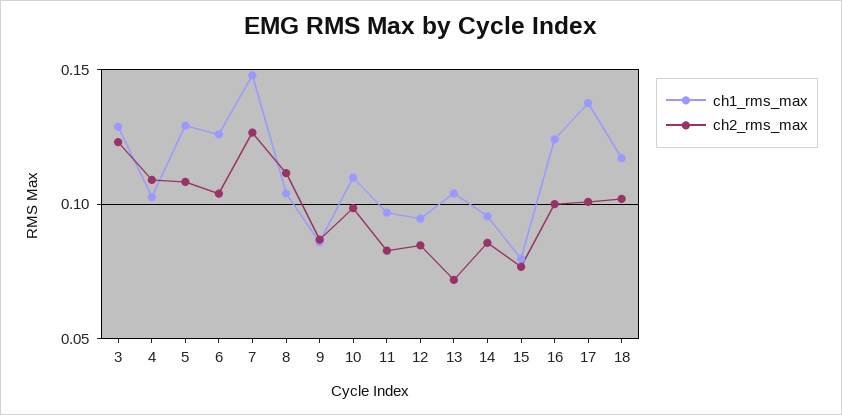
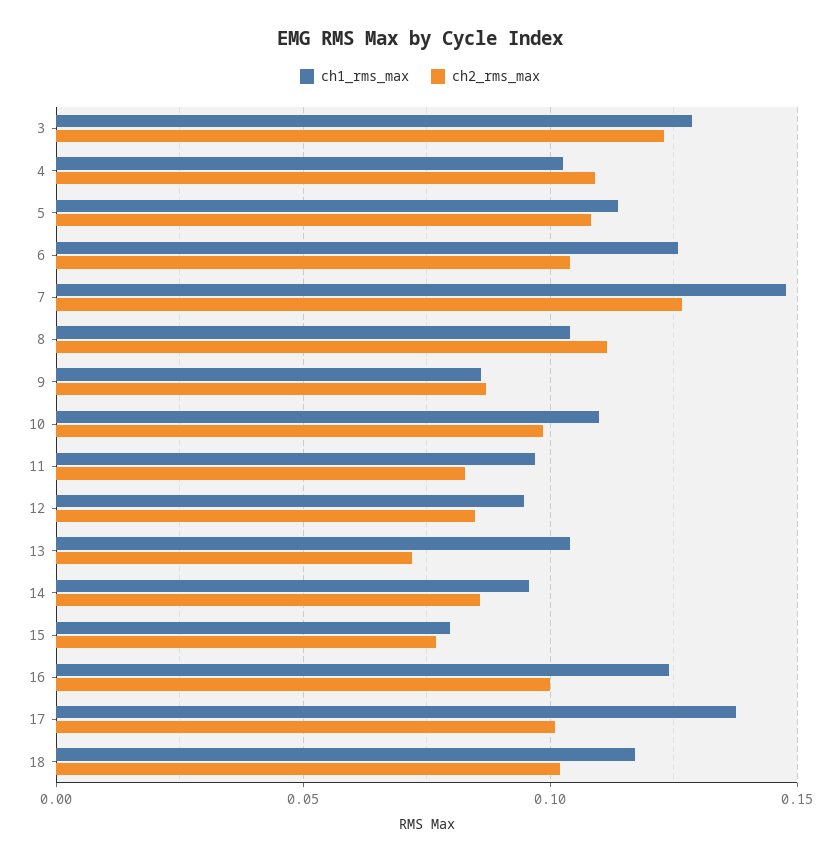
  {
    "ch1_rms_max": {
      "3": 0.13,
      "4": 0.105,
-     "5": 0.13,
+     "5": 0.115,
      "6": 0.125,
      "7": 0.15,
      "8": 0.105,
      "9": 0.085,
      "10": 0.11,
      "11": 0.095,
      "12": 0.095,
      "13": 0.105,
      "14": 0.095,
      "15": 0.08,
      "16": 0.125,
      "17": 0.14,
      "18": 0.115
    },
    "ch2_rms_max": {
      "3": 0.125,
      "4": 0.11,
      "5": 0.11,
      "6": 0.105,
      "7": 0.125,
      "8": 0.11,
      "9": 0.085,
      "10": 0.1,
      "11": 0.085,
      "12": 0.085,
      "13": 0.07,
      "14": 0.085,
      "15": 0.075,
      "16": 0.1,
      "17": 0.1,
      "18": 0.1
    }
  }

